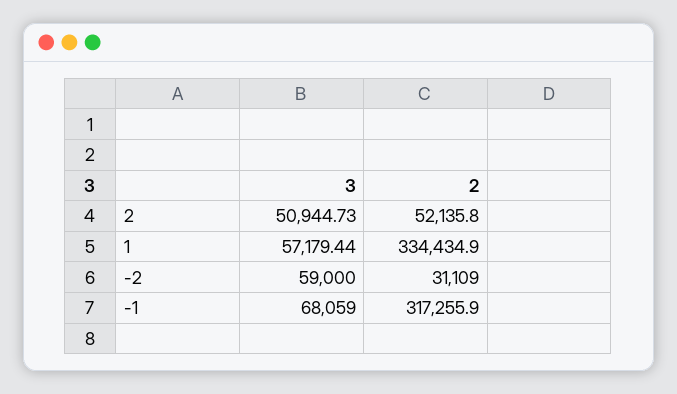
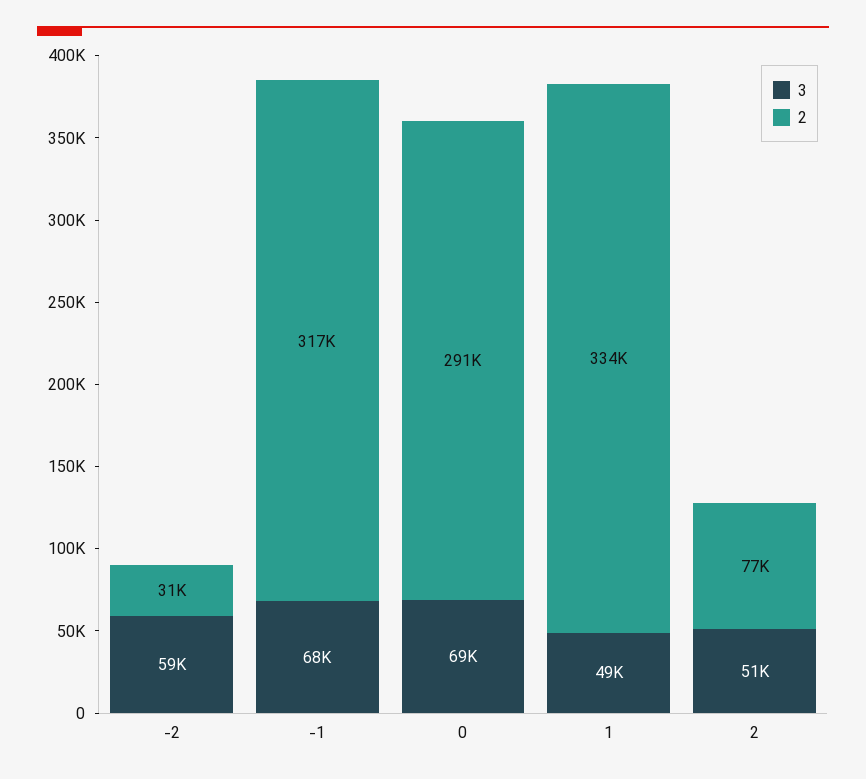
  {
    "3": {
      "2": 50944.73,
-     "1": 57179.44,
+     "1": 49000,
      "-2": 59000,
-     "-1": 68059
+     "-1": 68059,
+     "0": 69000
    },
    "2": {
-     "2": 52135.8,
+     "2": 77000,
      "1": 334434.9,
      "-2": 31109,
-     "-1": 317255.9
+     "-1": 317255.9,
+     "0": 291000
    }
  }

